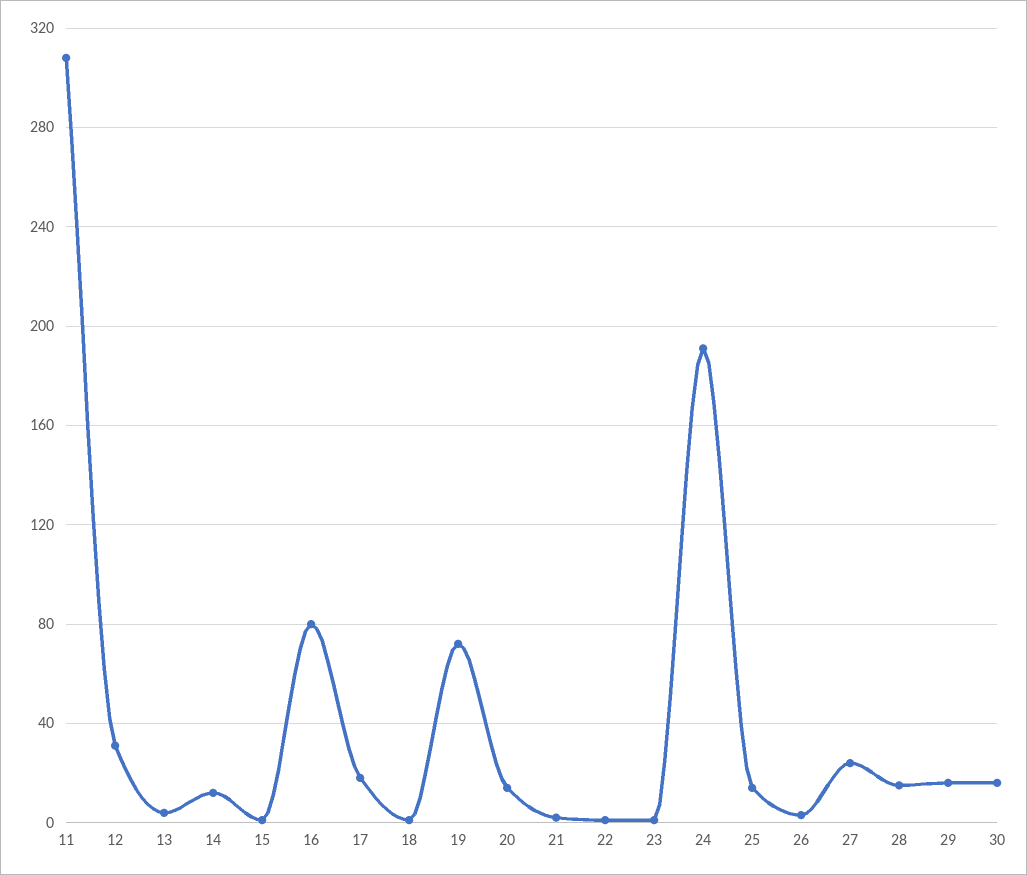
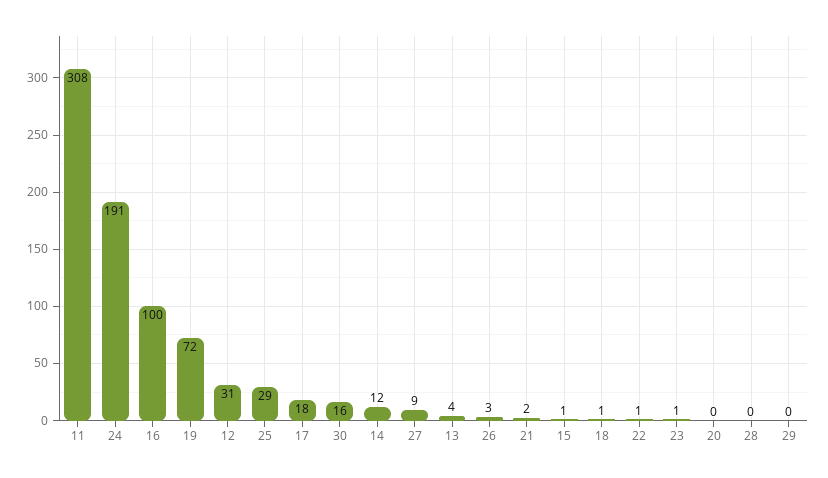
  {
    "11": 308,
    "12": 31,
    "13": 4,
    "14": 12,
    "15": 1,
-   "16": 80,
+   "16": 100,
    "17": 18,
    "18": 1,
    "19": 72,
-   "20": 15,
+   "20": 0,
    "21": 2,
    "22": 1,
    "23": 1,
    "24": 191,
-   "25": 15,
+   "25": 29,
    "26": 3,
-   "27": 25,
+   "27": 9,
-   "28": 15,
+   "28": 0,
-   "29": 15,
+   "29": 0,
    "30": 16
  }

